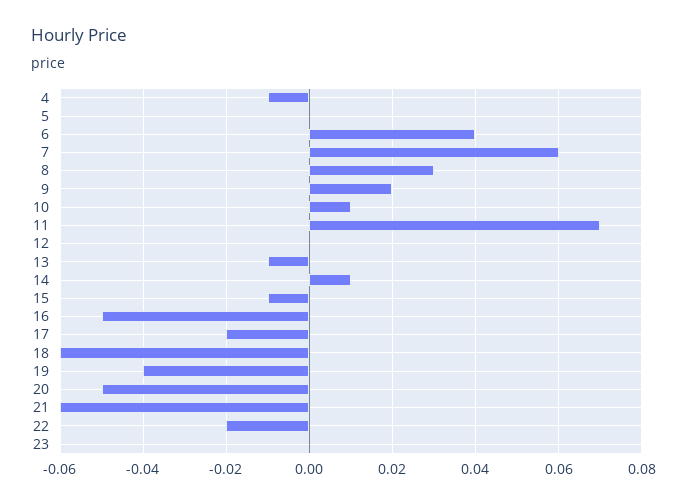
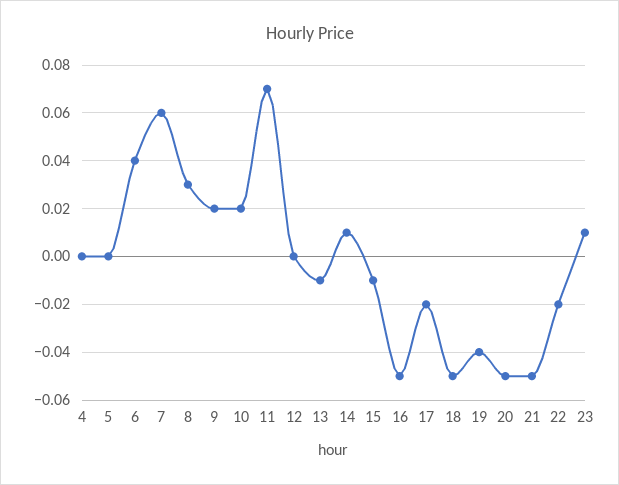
  {
-   "4": -0.01,
+   "4": 0,
    "5": 0,
    "6": 0.04,
    "7": 0.06,
    "8": 0.03,
    "9": 0.02,
-   "10": 0.01,
+   "10": 0.02,
    "11": 0.07,
    "12": 0,
    "13": -0.01,
    "14": 0.01,
    "15": -0.01,
    "16": -0.05,
    "17": -0.02,
-   "18": -0.06,
+   "18": -0.05,
    "19": -0.04,
    "20": -0.05,
-   "21": -0.06,
+   "21": -0.05,
    "22": -0.02,
-   "23": 0
+   "23": 0.01
  }

